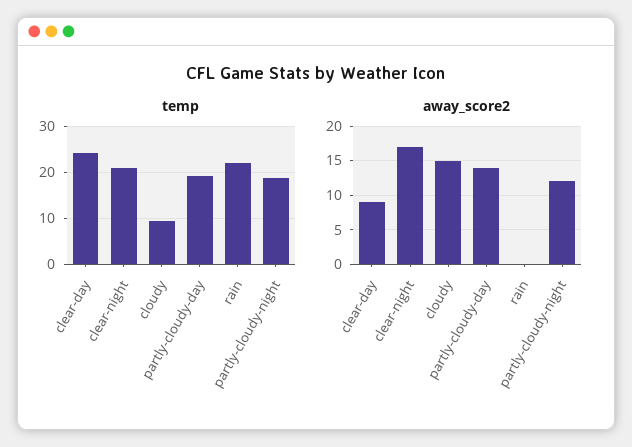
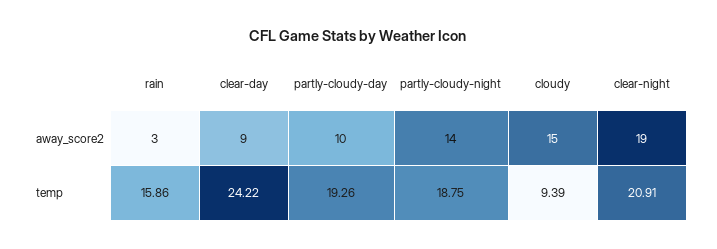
  {
    "temp": {
      "clear-day": 24.22,
      "clear-night": 20.91,
      "cloudy": 9.39,
      "partly-cloudy-day": 19.26,
-     "rain": 22,
+     "rain": 15.86,
      "partly-cloudy-night": 18.75
    },
    "away_score2": {
      "clear-day": 9,
-     "clear-night": 17,
+     "clear-night": 19,
      "cloudy": 15,
-     "partly-cloudy-day": 14,
+     "partly-cloudy-day": 10,
-     "rain": 0,
+     "rain": 3,
-     "partly-cloudy-night": 12
+     "partly-cloudy-night": 14
    }
  }

